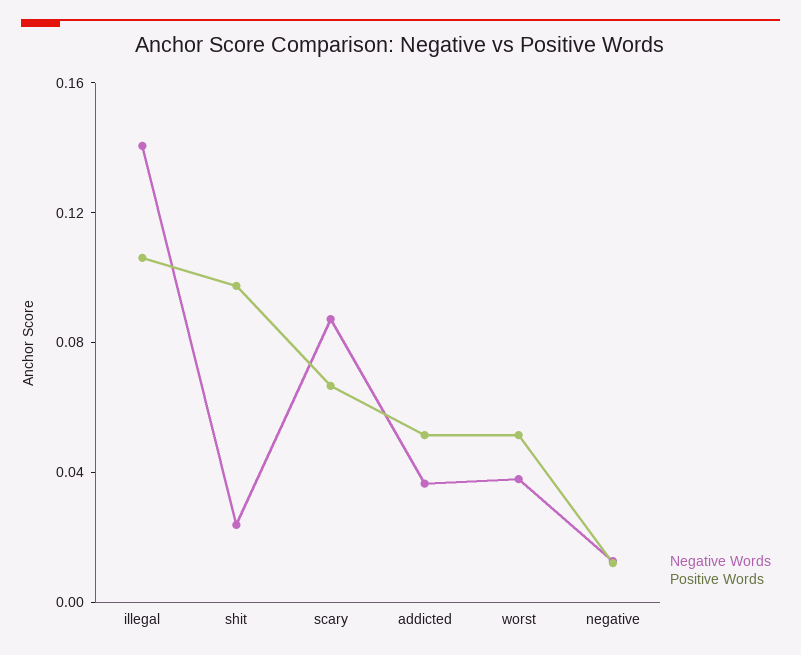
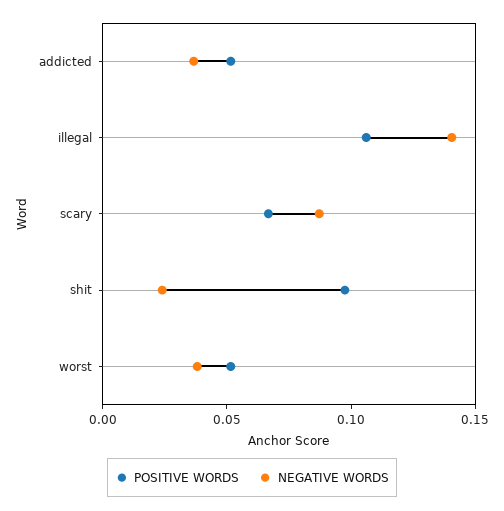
  {
    "Negative Words": {
      "illegal": 0.14,
      "shit": 0.02,
      "scary": 0.09,
      "addicted": 0.04,
-     "worst": 0.04,
+     "worst": 0.04
-     "negative": 0.01
    },
    "Positive Words": {
      "illegal": 0.11,
      "shit": 0.1,
      "scary": 0.07,
      "addicted": 0.05,
-     "worst": 0.05,
+     "worst": 0.05
-     "negative": 0.01
    }
  }

